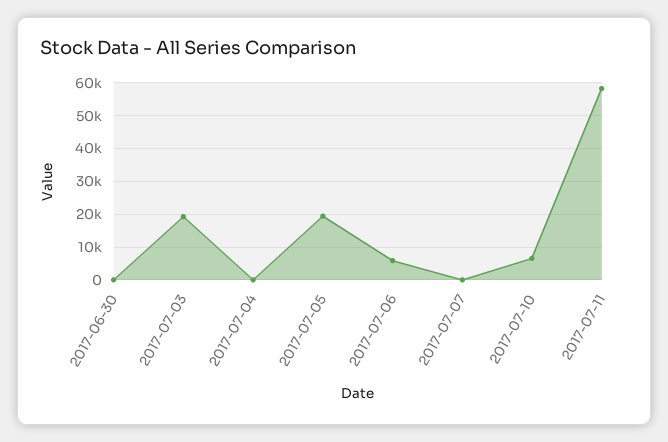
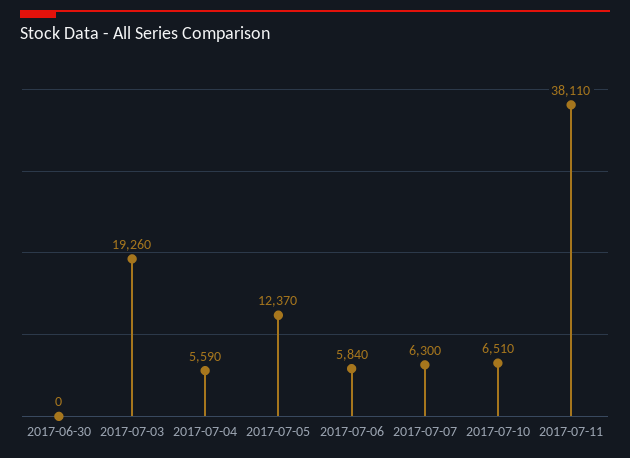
  {
    "2017-06-30": 0,
    "2017-07-03": 19260,
-   "2017-07-04": 0,
+   "2017-07-04": 5590,
-   "2017-07-05": 20000,
+   "2017-07-05": 12370,
    "2017-07-06": 5840,
-   "2017-07-07": 0,
+   "2017-07-07": 6300,
    "2017-07-10": 6510,
-   "2017-07-11": 58000
+   "2017-07-11": 38110
  }

